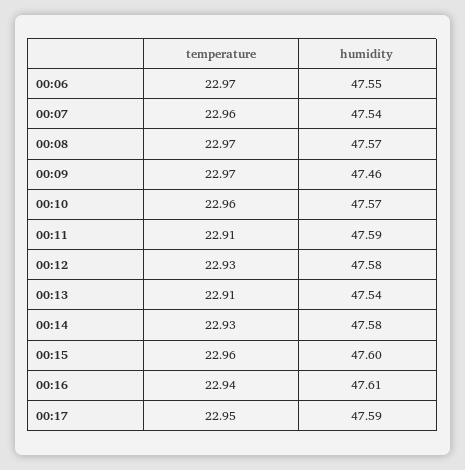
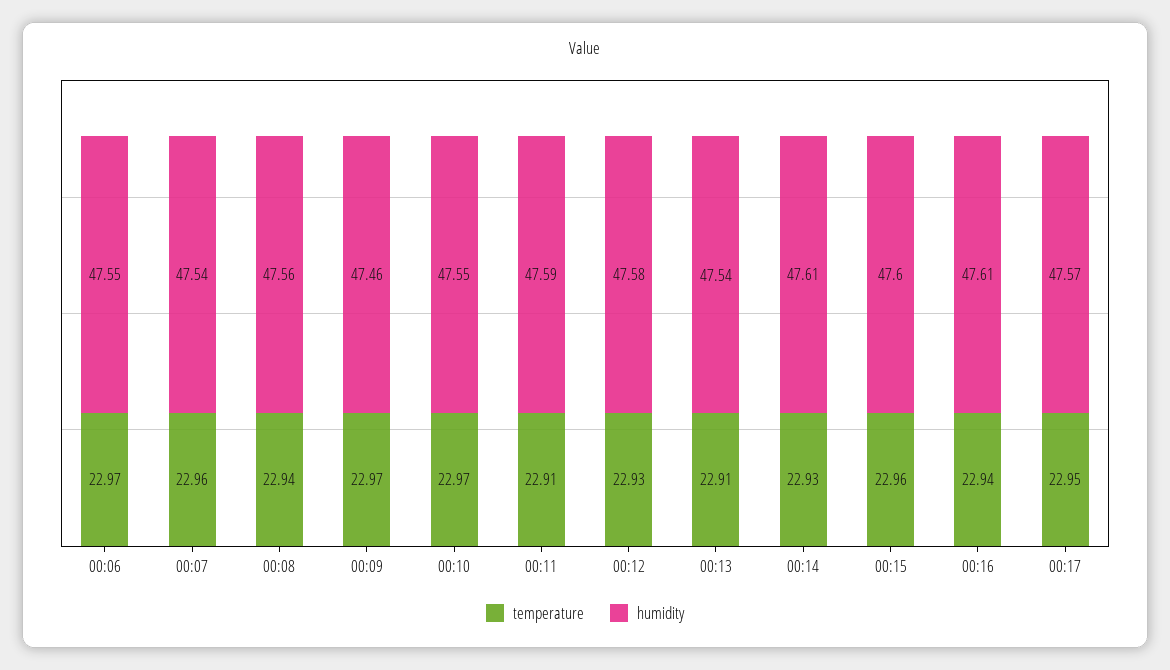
  {
    "temperature": {
      "00:06": 22.97,
      "00:07": 22.96,
-     "00:08": 22.97,
+     "00:08": 22.94,
      "00:09": 22.97,
-     "00:10": 22.96,
+     "00:10": 22.97,
      "00:11": 22.91,
      "00:12": 22.93,
      "00:13": 22.91,
      "00:14": 22.93,
      "00:15": 22.96,
      "00:16": 22.94,
      "00:17": 22.95
    },
    "humidity": {
      "00:06": 47.55,
      "00:07": 47.54,
-     "00:08": 47.57,
+     "00:08": 47.56,
      "00:09": 47.46,
-     "00:10": 47.57,
+     "00:10": 47.55,
      "00:11": 47.59,
      "00:12": 47.58,
      "00:13": 47.54,
-     "00:14": 47.58,
+     "00:14": 47.61,
      "00:15": 47.6,
      "00:16": 47.61,
-     "00:17": 47.59
+     "00:17": 47.57
    }
  }

